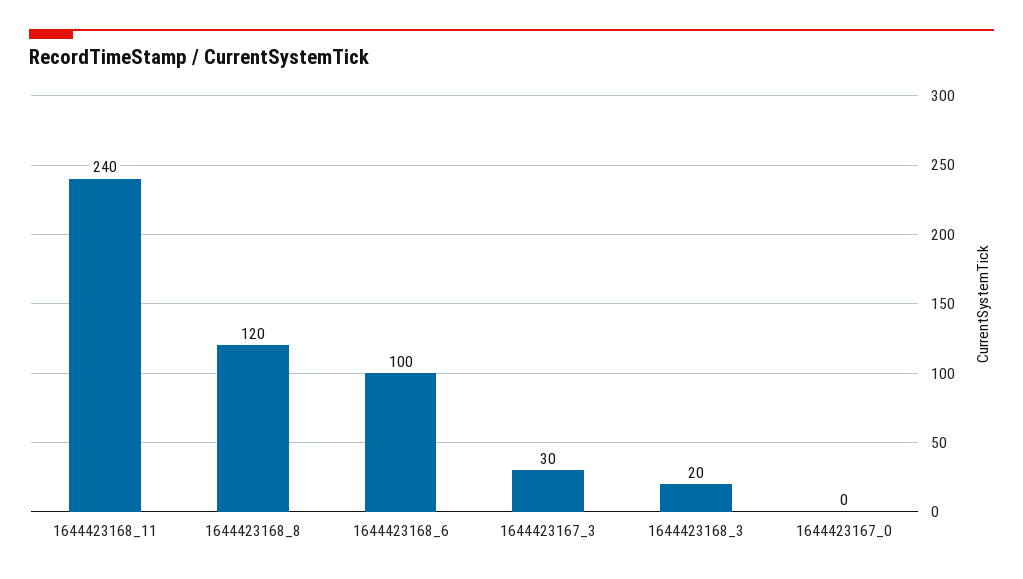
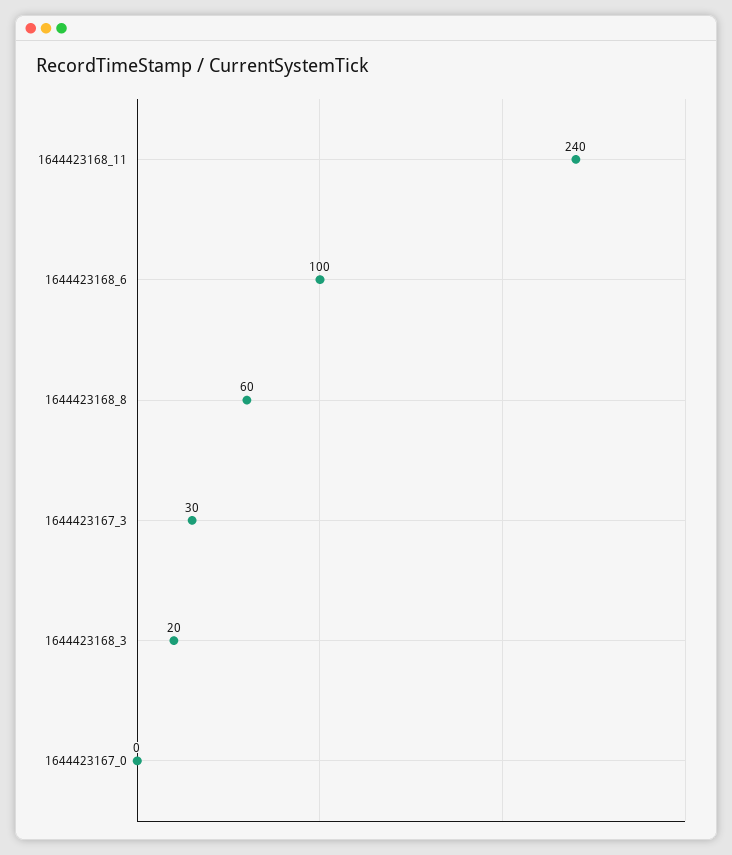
  {
    "1644423168_11": 240,
-   "1644423168_8": 120,
+   "1644423168_8": 60,
    "1644423168_6": 100,
    "1644423167_3": 30,
    "1644423168_3": 20,
    "1644423167_0": 0
  }

